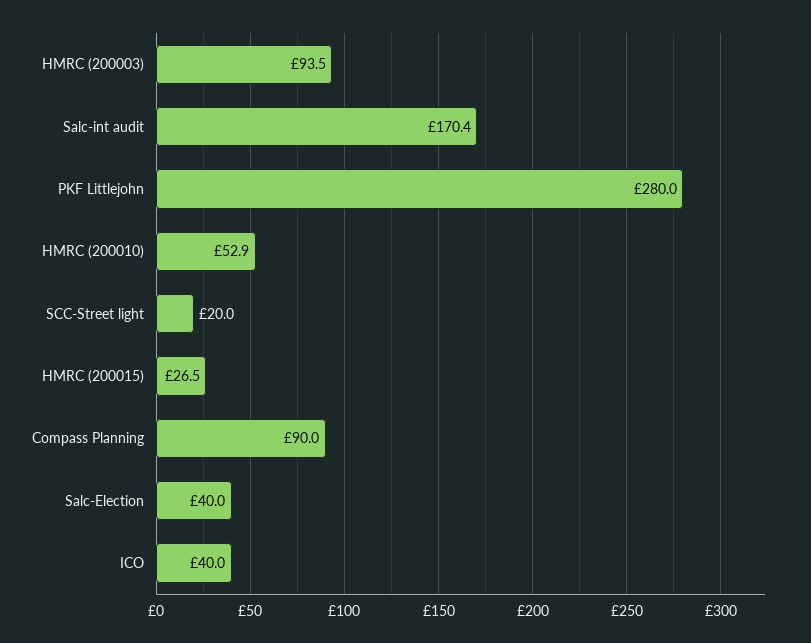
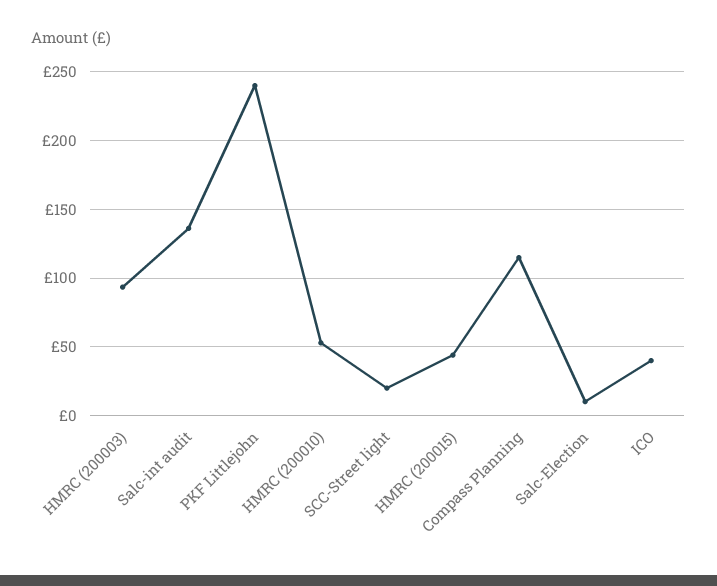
  {
    "HMRC (200003)": 93.5,
-   "Salc-int audit": 170.4,
+   "Salc-int audit": 135,
-   "PKF Littlejohn": 280,
+   "PKF Littlejohn": 240,
    "HMRC (200010)": 52.9,
    "SCC-Street light": 20,
-   "HMRC (200015)": 26.5,
+   "HMRC (200015)": 45,
-   "Compass Planning": 90,
+   "Compass Planning": 115,
-   "Salc-Election": 40,
+   "Salc-Election": 10,
    "ICO": 40
  }

